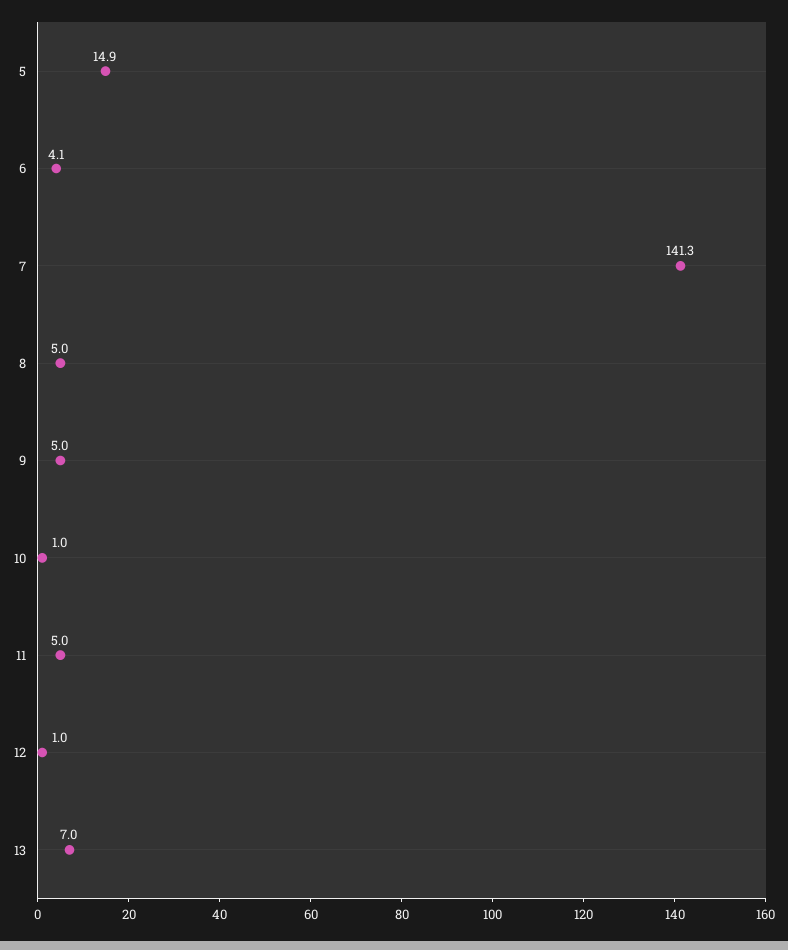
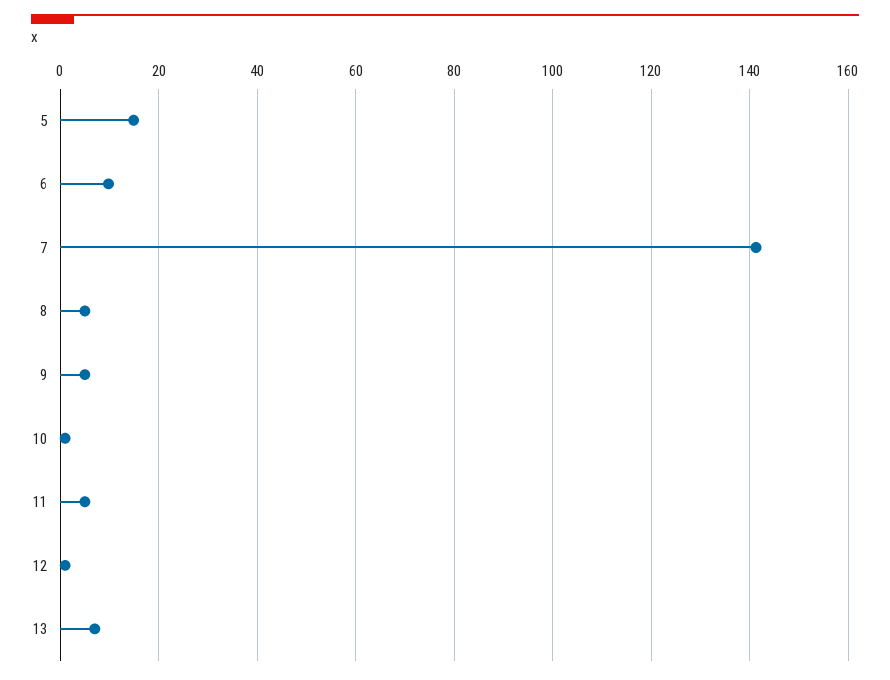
  {
    "5": 14.9,
-   "6": 4.1,
+   "6": 10,
    "7": 141.3,
    "8": 5,
    "9": 5,
    "10": 1,
    "11": 5,
    "12": 1,
    "13": 7
  }

